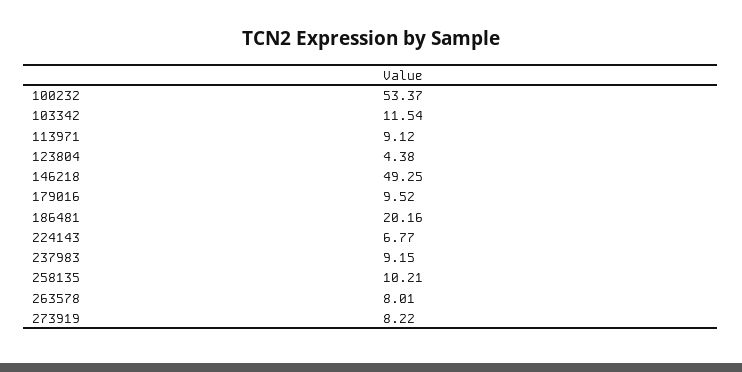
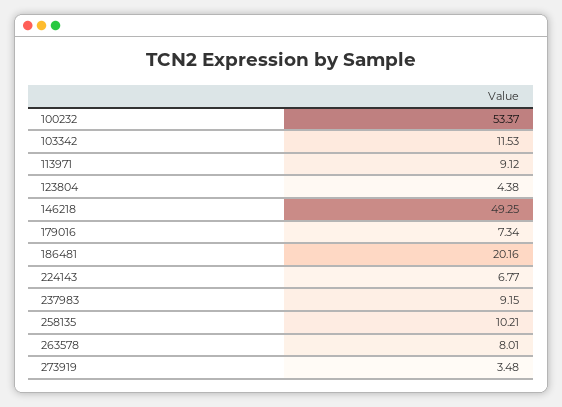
  {
    "100232": 53.37,
-   "103342": 11.54,
+   "103342": 11.53,
    "113971": 9.12,
    "123804": 4.38,
    "146218": 49.25,
-   "179016": 9.52,
+   "179016": 7.34,
    "186481": 20.16,
    "224143": 6.77,
    "237983": 9.15,
    "258135": 10.21,
    "263578": 8.01,
-   "273919": 8.22
+   "273919": 3.48
  }

